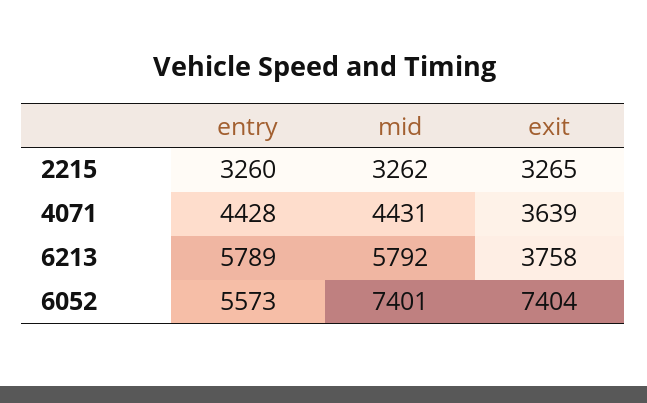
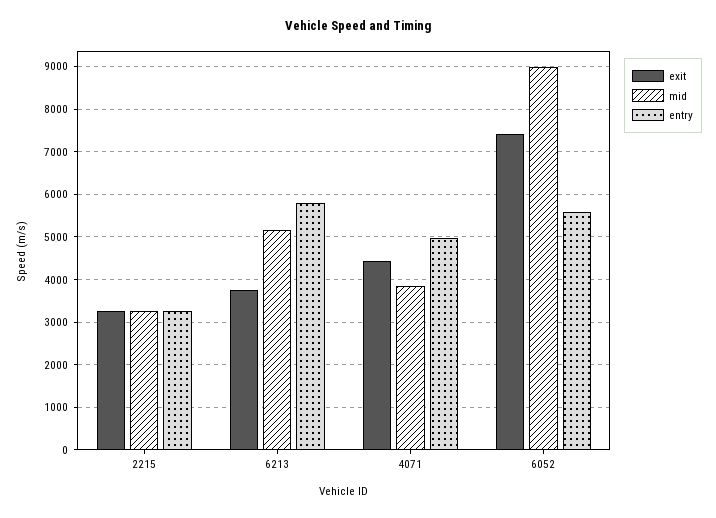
  {
    "entry": {
      "2215": 3260,
-     "4071": 4428,
+     "4071": 5000,
      "6213": 5789,
      "6052": 5573
    },
    "mid": {
      "2215": 3262,
-     "4071": 4431,
+     "4071": 3800,
-     "6213": 5792,
+     "6213": 5200,
-     "6052": 7401
+     "6052": 9000
    },
    "exit": {
      "2215": 3265,
-     "4071": 3639,
+     "4071": 4400,
      "6213": 3758,
      "6052": 7404
    }
  }

